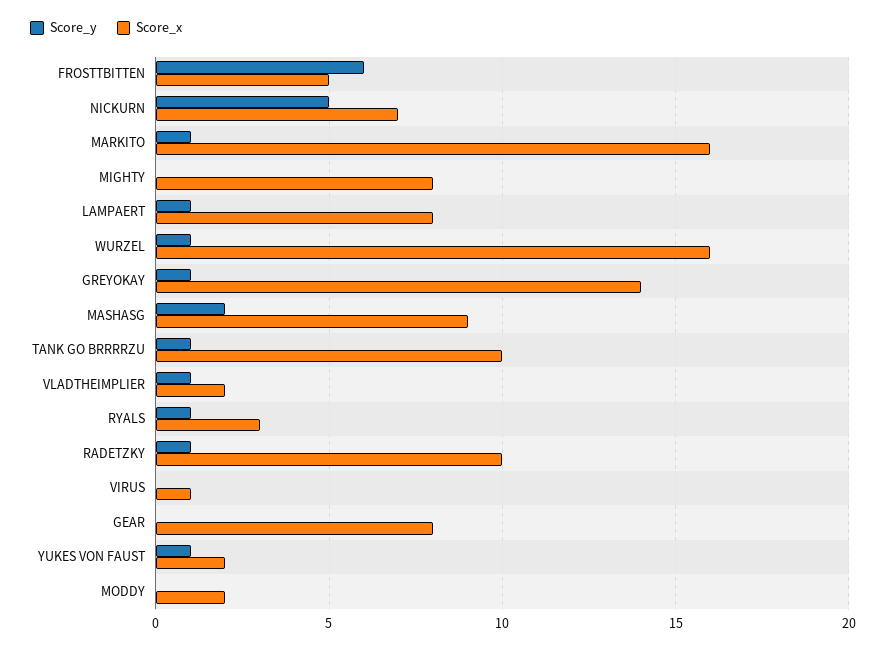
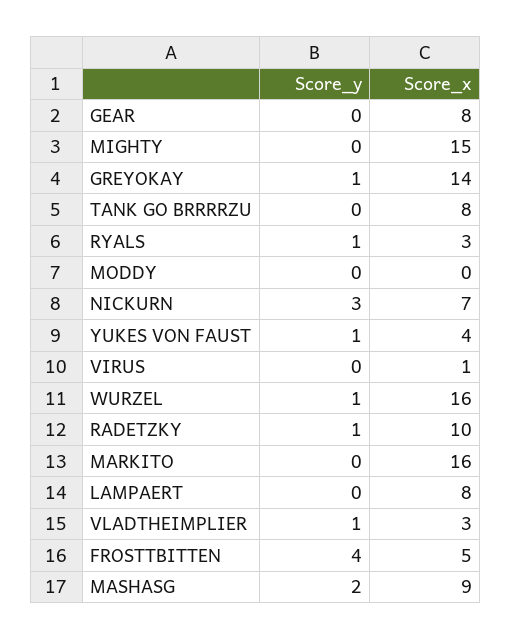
  {
    "Score_y": {
-     "FROSTTBITTEN": 6,
+     "FROSTTBITTEN": 4,
-     "NICKURN": 5,
+     "NICKURN": 3,
-     "MARKITO": 1,
+     "MARKITO": 0,
      "MIGHTY": 0,
-     "LAMPAERT": 1,
+     "LAMPAERT": 0,
      "WURZEL": 1,
      "GREYOKAY": 1,
      "MASHASG": 2,
-     "TANK GO BRRRRZU": 1,
+     "TANK GO BRRRRZU": 0,
      "VLADTHEIMPLIER": 1,
      "RYALS": 1,
      "RADETZKY": 1,
      "VIRUS": 0,
      "GEAR": 0,
      "YUKES VON FAUST": 1,
      "MODDY": 0
    },
    "Score_x": {
      "FROSTTBITTEN": 5,
      "NICKURN": 7,
      "MARKITO": 16,
-     "MIGHTY": 8,
+     "MIGHTY": 15,
      "LAMPAERT": 8,
      "WURZEL": 16,
      "GREYOKAY": 14,
      "MASHASG": 9,
-     "TANK GO BRRRRZU": 10,
+     "TANK GO BRRRRZU": 8,
-     "VLADTHEIMPLIER": 2,
+     "VLADTHEIMPLIER": 3,
      "RYALS": 3,
      "RADETZKY": 10,
      "VIRUS": 1,
      "GEAR": 8,
-     "YUKES VON FAUST": 2,
+     "YUKES VON FAUST": 4,
-     "MODDY": 2
+     "MODDY": 0
    }
  }

